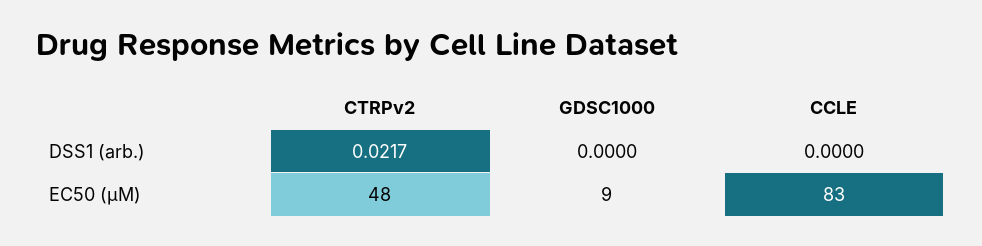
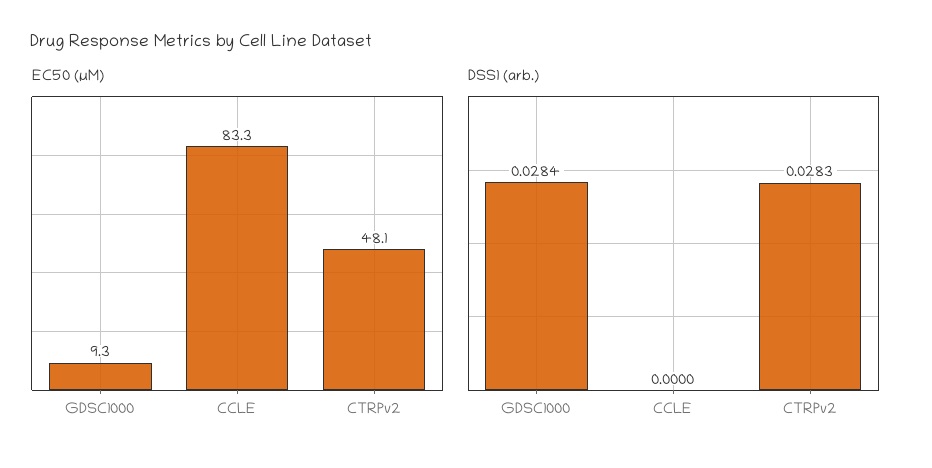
  {
    "DSS1 (arb.)": {
-     "CTRPv2": 0.0217,
+     "CTRPv2": 0.0283,
-     "GDSC1000": 0,
+     "GDSC1000": 0.0284,
      "CCLE": 0
    },
    "EC50 (µM)": {
      "CTRPv2": 48.1,
      "GDSC1000": 9.3,
      "CCLE": 83.3
    }
  }

